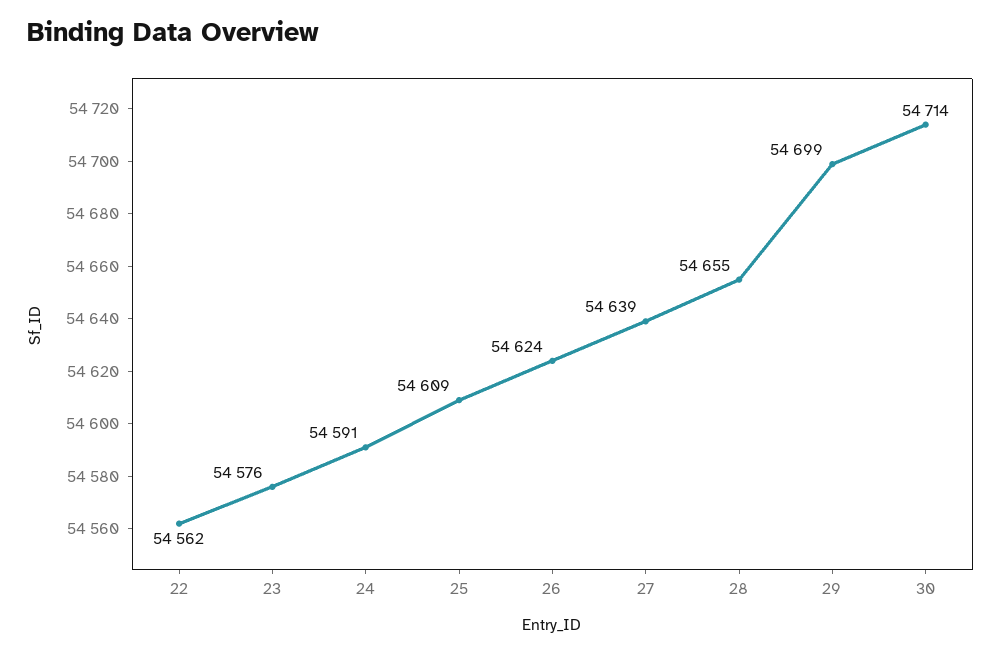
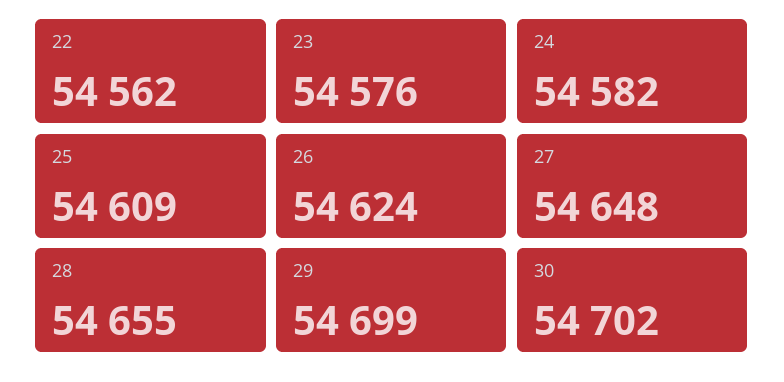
  {
    "22": 54562,
    "23": 54576,
-   "24": 54591,
+   "24": 54582,
    "25": 54609,
    "26": 54624,
-   "27": 54639,
+   "27": 54648,
    "28": 54655,
    "29": 54699,
-   "30": 54714
+   "30": 54702
  }

